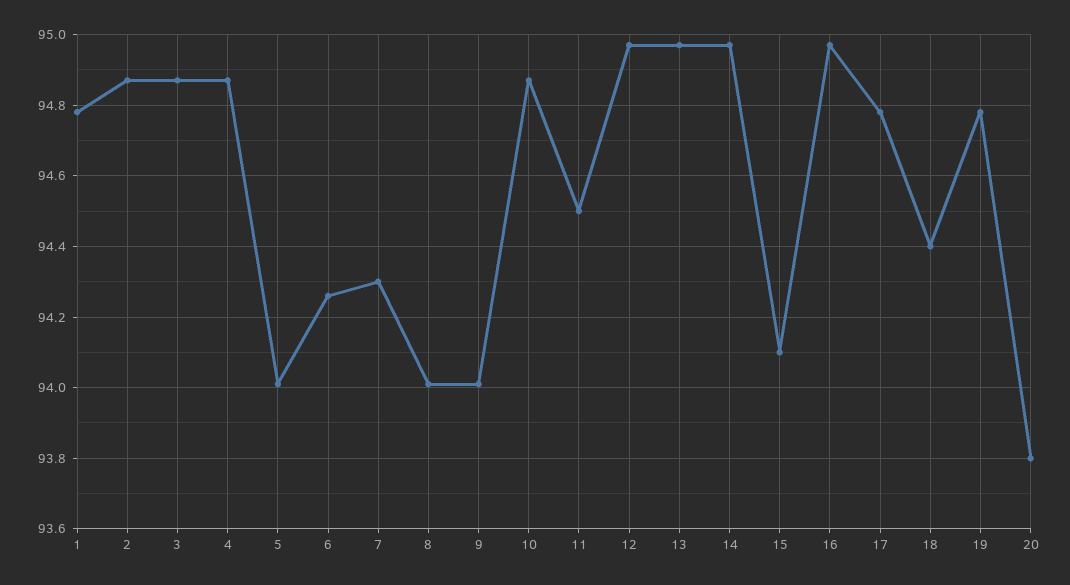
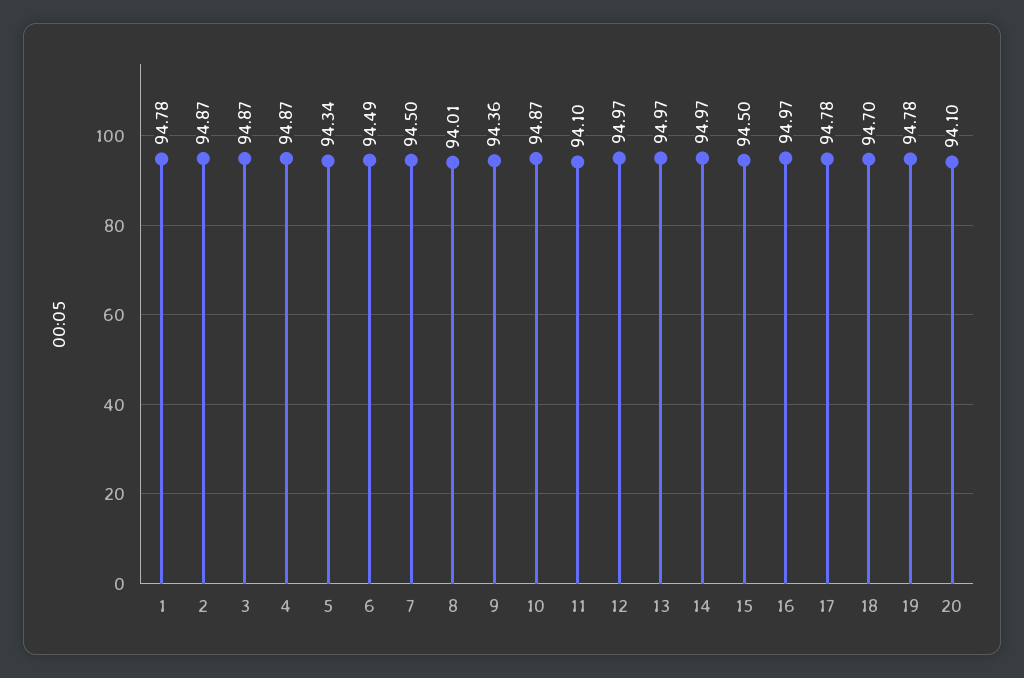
  {
    "1": 94.78,
    "2": 94.87,
    "3": 94.87,
    "4": 94.87,
-   "5": 94,
+   "5": 94.34,
-   "6": 94.25,
+   "6": 94.49,
-   "7": 94.3,
+   "7": 94.5,
    "8": 94.01,
-   "9": 94,
+   "9": 94.36,
    "10": 94.87,
-   "11": 94.5,
+   "11": 94.1,
    "12": 94.97,
    "13": 94.97,
    "14": 94.97,
-   "15": 94.1,
+   "15": 94.5,
    "16": 94.97,
    "17": 94.78,
-   "18": 94.4,
+   "18": 94.7,
    "19": 94.78,
-   "20": 93.8
+   "20": 94.1
  }

